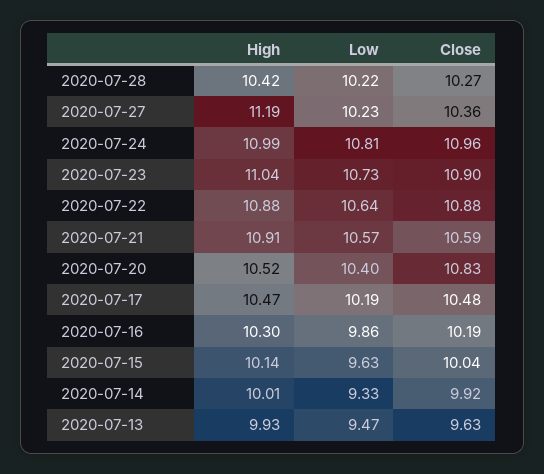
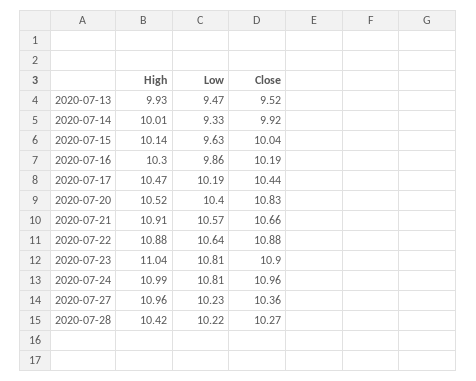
  {
    "High": {
      "2020-07-28": 10.42,
-     "2020-07-27": 11.19,
+     "2020-07-27": 10.96,
      "2020-07-24": 10.99,
      "2020-07-23": 11.04,
      "2020-07-22": 10.88,
      "2020-07-21": 10.91,
      "2020-07-20": 10.52,
      "2020-07-17": 10.47,
      "2020-07-16": 10.3,
      "2020-07-15": 10.14,
      "2020-07-14": 10.01,
      "2020-07-13": 9.93
    },
    "Low": {
      "2020-07-28": 10.22,
      "2020-07-27": 10.23,
      "2020-07-24": 10.81,
-     "2020-07-23": 10.73,
+     "2020-07-23": 10.81,
      "2020-07-22": 10.64,
      "2020-07-21": 10.57,
      "2020-07-20": 10.4,
      "2020-07-17": 10.19,
      "2020-07-16": 9.86,
      "2020-07-15": 9.63,
      "2020-07-14": 9.33,
      "2020-07-13": 9.47
    },
    "Close": {
      "2020-07-28": 10.27,
      "2020-07-27": 10.36,
      "2020-07-24": 10.96,
      "2020-07-23": 10.9,
      "2020-07-22": 10.88,
-     "2020-07-21": 10.59,
+     "2020-07-21": 10.66,
      "2020-07-20": 10.83,
-     "2020-07-17": 10.48,
+     "2020-07-17": 10.44,
      "2020-07-16": 10.19,
      "2020-07-15": 10.04,
      "2020-07-14": 9.92,
-     "2020-07-13": 9.63
+     "2020-07-13": 9.52
    }
  }

